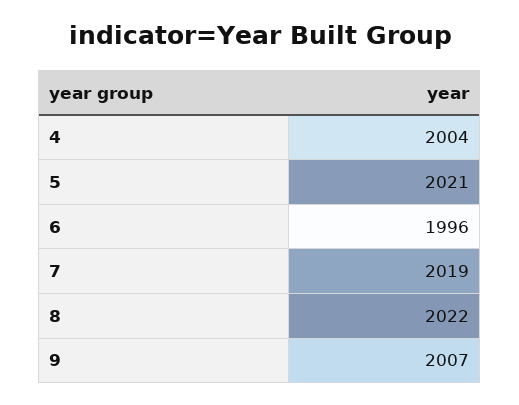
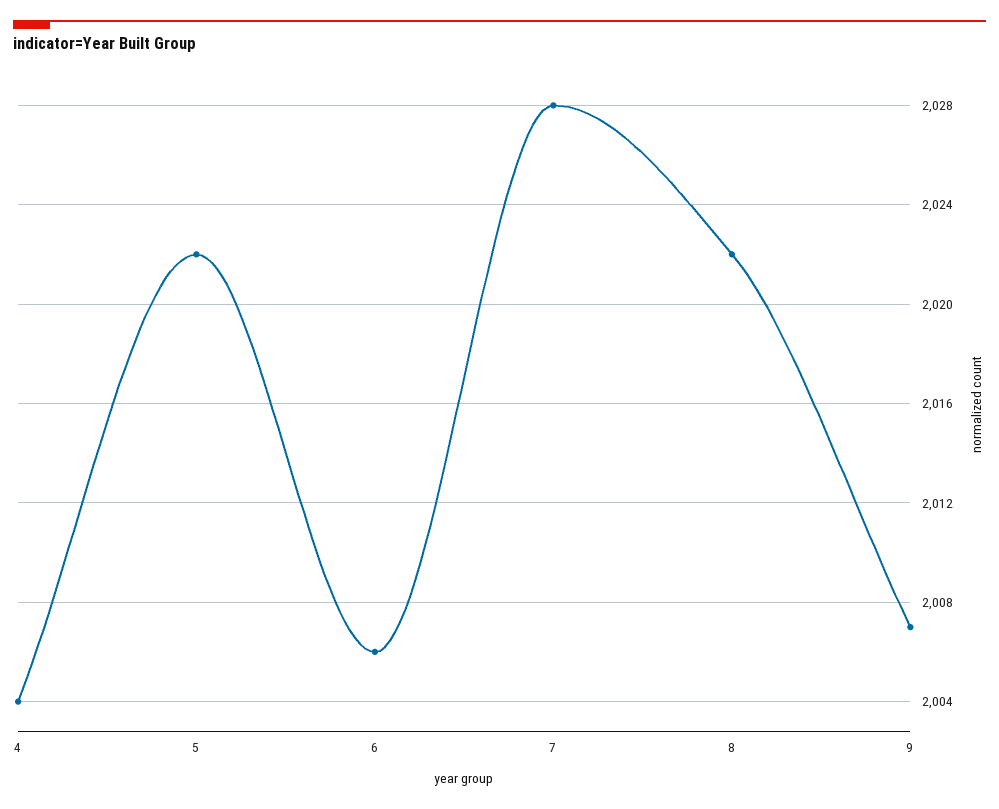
  {
    "4": 2004,
-   "5": 2021,
+   "5": 2022,
-   "6": 1996,
+   "6": 2006,
-   "7": 2019,
+   "7": 2028,
    "8": 2022,
    "9": 2007
  }

